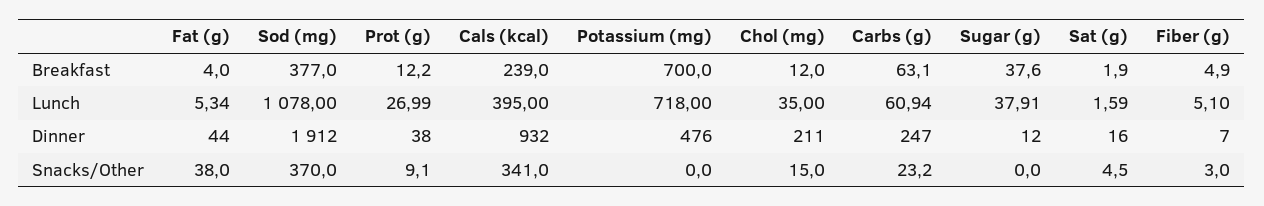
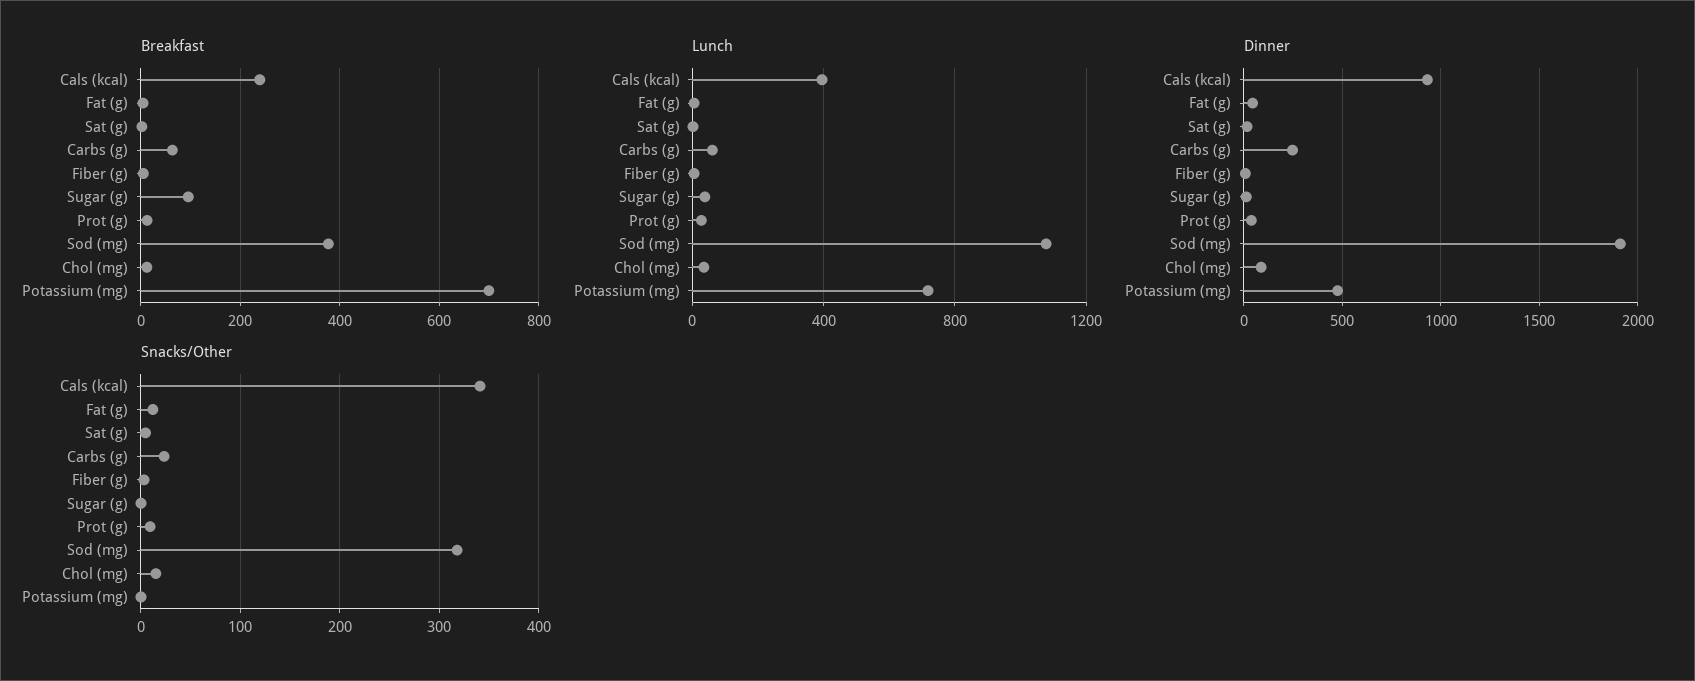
  {
    "Breakfast": {
      "Fat (g)": 4,
      "Sod (mg)": 377,
      "Prot (g)": 12.2,
      "Cals (kcal)": 239,
      "Potassium (mg)": 700,
      "Chol (mg)": 12,
      "Carbs (g)": 63.1,
-     "Sugar (g)": 37.6,
+     "Sugar (g)": 100,
      "Sat (g)": 1.9,
      "Fiber (g)": 4.9
    },
    "Lunch": {
      "Fat (g)": 5.34,
      "Sod (mg)": 1078,
      "Prot (g)": 26.99,
      "Cals (kcal)": 395,
      "Potassium (mg)": 718,
      "Chol (mg)": 35,
      "Carbs (g)": 60.94,
      "Sugar (g)": 37.91,
      "Sat (g)": 1.59,
      "Fiber (g)": 5.1
    },
    "Dinner": {
      "Fat (g)": 44,
      "Sod (mg)": 1912,
      "Prot (g)": 38,
      "Cals (kcal)": 932,
      "Potassium (mg)": 476,
-     "Chol (mg)": 211,
+     "Chol (mg)": 100,
      "Carbs (g)": 247,
      "Sugar (g)": 12,
      "Sat (g)": 16,
      "Fiber (g)": 7
    },
    "Snacks/Other": {
-     "Fat (g)": 38,
+     "Fat (g)": 10,
-     "Sod (mg)": 370,
+     "Sod (mg)": 320,
      "Prot (g)": 9.1,
      "Cals (kcal)": 341,
      "Potassium (mg)": 0,
      "Chol (mg)": 15,
      "Carbs (g)": 23.2,
      "Sugar (g)": 0,
      "Sat (g)": 4.5,
      "Fiber (g)": 3
    }
  }

